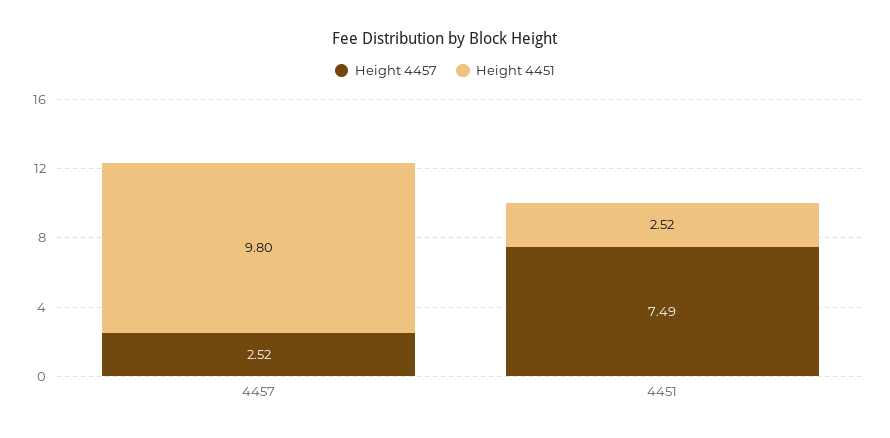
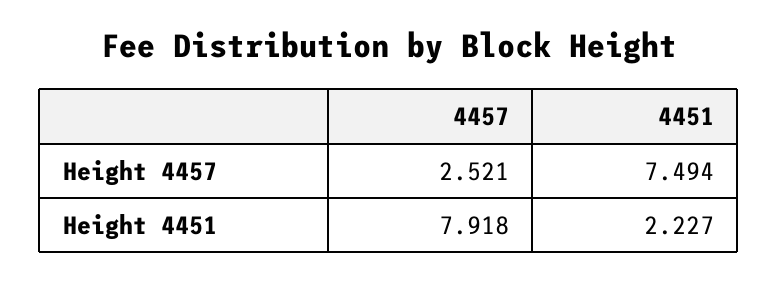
  {
    "Height 4457": {
      "4457": 2.521,
      "4451": 7.494
    },
    "Height 4451": {
-     "4457": 9.8,
+     "4457": 7.918,
-     "4451": 2.52
+     "4451": 2.227
    }
  }

